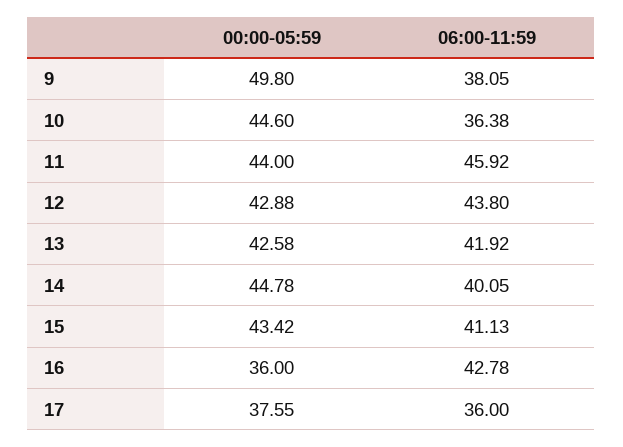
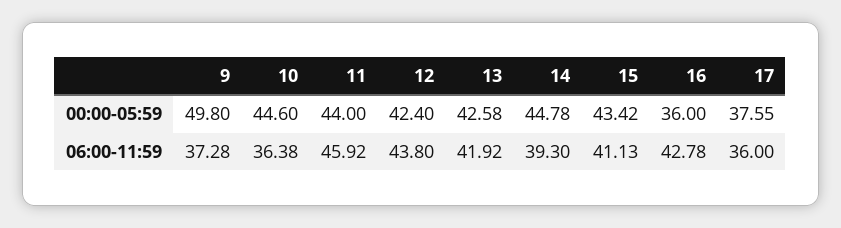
  {
    "00:00-05:59": {
      "9": 49.8,
      "10": 44.6,
      "11": 44,
-     "12": 42.88,
+     "12": 42.4,
      "13": 42.58,
      "14": 44.78,
      "15": 43.42,
      "16": 36,
      "17": 37.55
    },
    "06:00-11:59": {
-     "9": 38.05,
+     "9": 37.28,
      "10": 36.38,
      "11": 45.92,
      "12": 43.8,
      "13": 41.92,
-     "14": 40.05,
+     "14": 39.3,
      "15": 41.13,
      "16": 42.78,
      "17": 36
    }
  }

